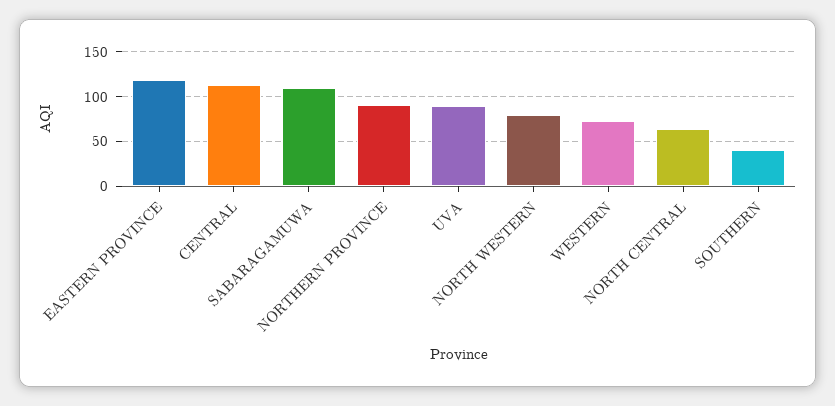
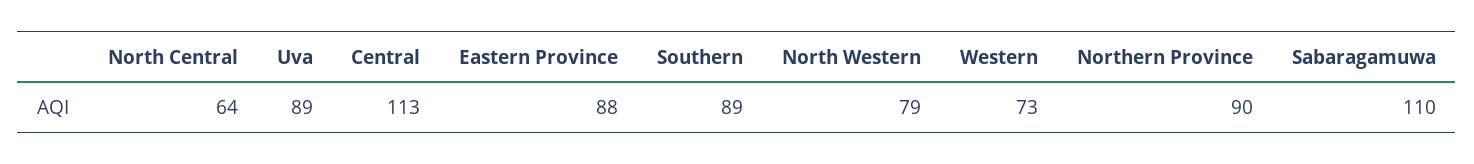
  {
-   "EASTERN PROVINCE": 120,
+   "EASTERN PROVINCE": 88,
    "CENTRAL": 113,
    "SABARAGAMUWA": 110,
    "NORTHERN PROVINCE": 90,
    "UVA": 89,
    "NORTH WESTERN": 79,
    "WESTERN": 73,
    "NORTH CENTRAL": 64,
-   "SOUTHERN": 40
+   "SOUTHERN": 89
  }

